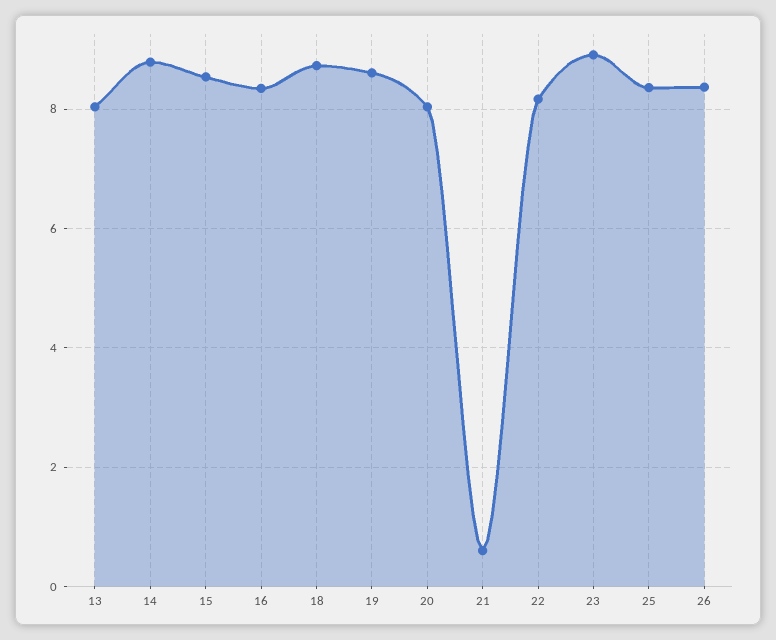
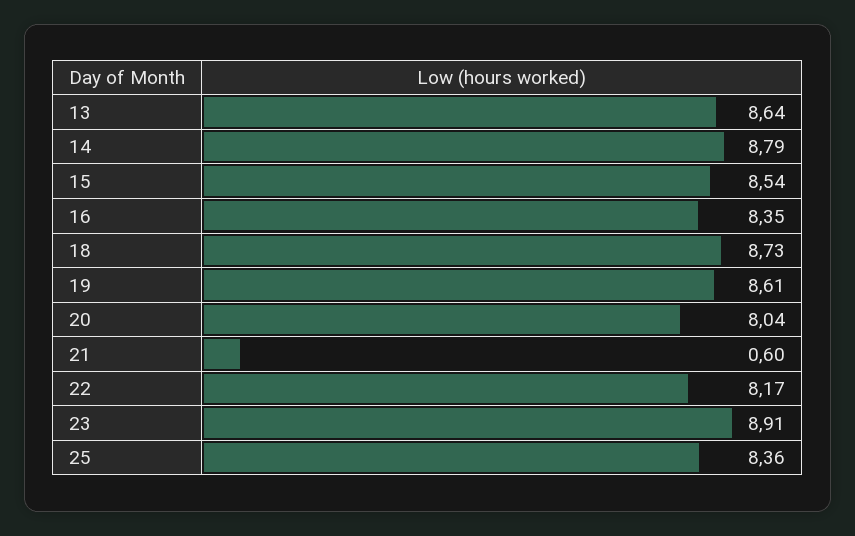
  {
-   "13": 8,
+   "13": 8.64,
    "14": 8.79,
    "15": 8.54,
    "16": 8.35,
    "18": 8.73,
    "19": 8.61,
    "20": 8.04,
    "21": 0.6,
    "22": 8.17,
    "23": 8.91,
-   "25": 8.36,
+   "25": 8.36
-   "26": 8.4
  }

